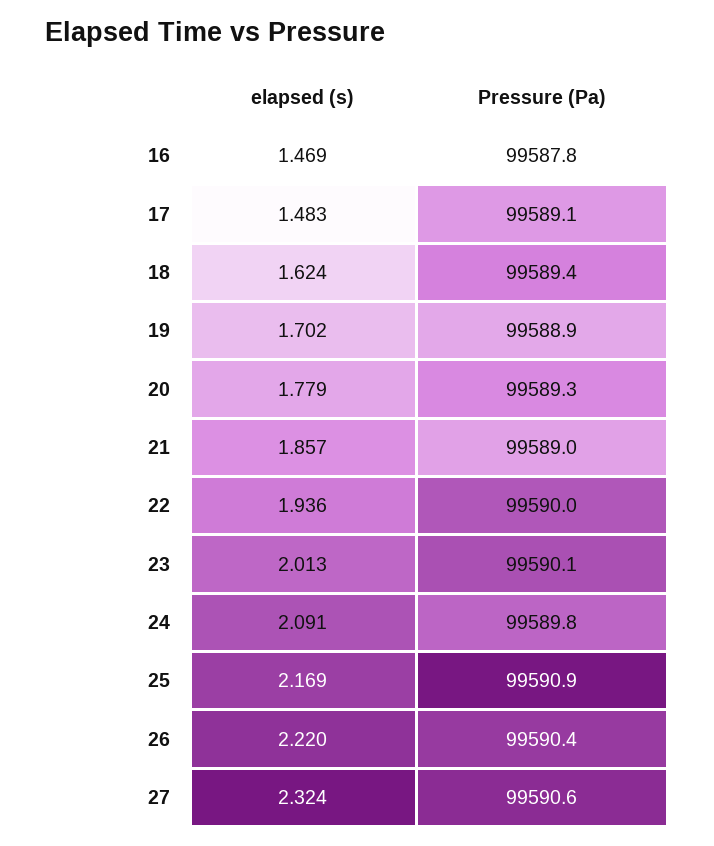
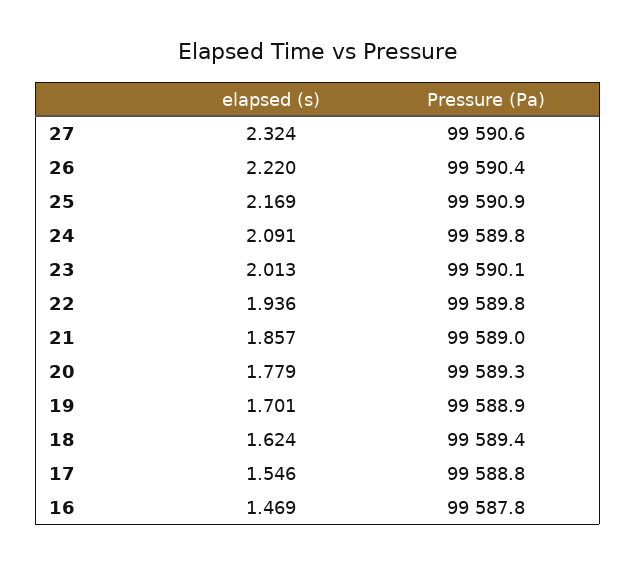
  {
    "elapsed (s)": {
      "16": 1.469,
-     "17": 1.483,
+     "17": 1.546,
      "18": 1.624,
-     "19": 1.702,
+     "19": 1.701,
      "20": 1.779,
      "21": 1.857,
      "22": 1.936,
      "23": 2.013,
      "24": 2.091,
      "25": 2.169,
      "26": 2.22,
      "27": 2.324
    },
    "Pressure (Pa)": {
      "16": 99587.8,
-     "17": 99589.1,
+     "17": 99588.8,
      "18": 99589.4,
      "19": 99588.9,
      "20": 99589.3,
      "21": 99589,
-     "22": 99590,
+     "22": 99589.8,
      "23": 99590.1,
      "24": 99589.8,
      "25": 99590.9,
      "26": 99590.4,
      "27": 99590.6
    }
  }

